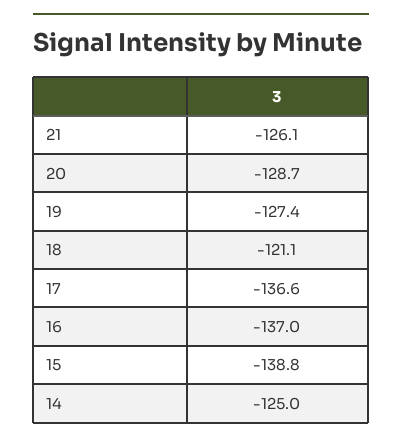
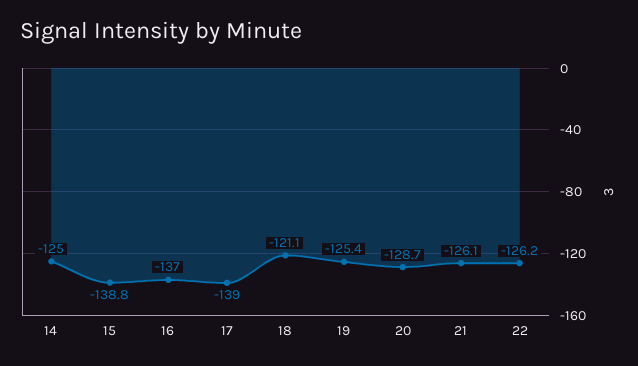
  {
    "21": -126.1,
    "20": -128.7,
-   "19": -127.4,
+   "19": -125.4,
    "18": -121.1,
-   "17": -136.6,
+   "17": -139,
    "16": -137,
    "15": -138.8,
-   "14": -125
+   "14": -125,
+   "22": -126.2
  }

